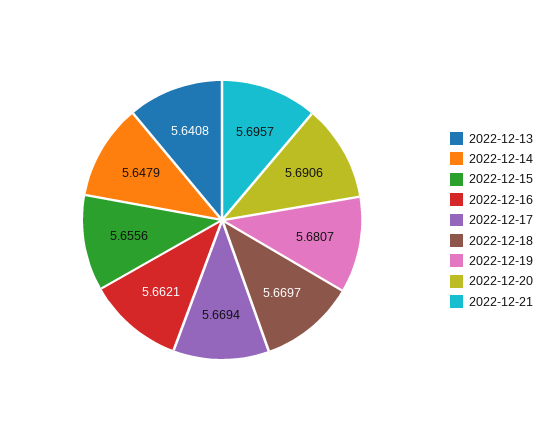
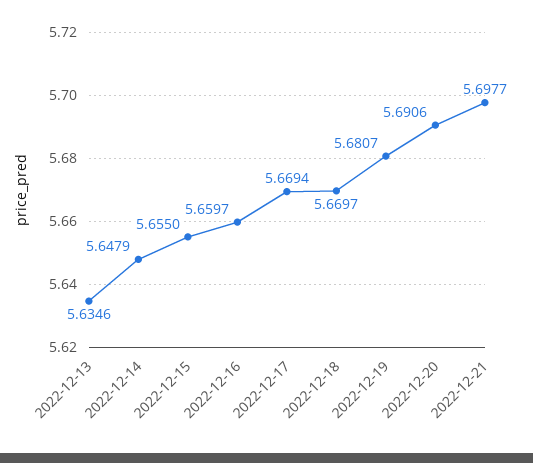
  {
-   "2022-12-13": 5.6408,
+   "2022-12-13": 5.6346,
    "2022-12-14": 5.6479,
-   "2022-12-15": 5.6556,
+   "2022-12-15": 5.655,
-   "2022-12-16": 5.6621,
+   "2022-12-16": 5.6597,
    "2022-12-17": 5.6694,
    "2022-12-18": 5.6697,
    "2022-12-19": 5.6807,
    "2022-12-20": 5.6906,
-   "2022-12-21": 5.6957
+   "2022-12-21": 5.6977
  }

